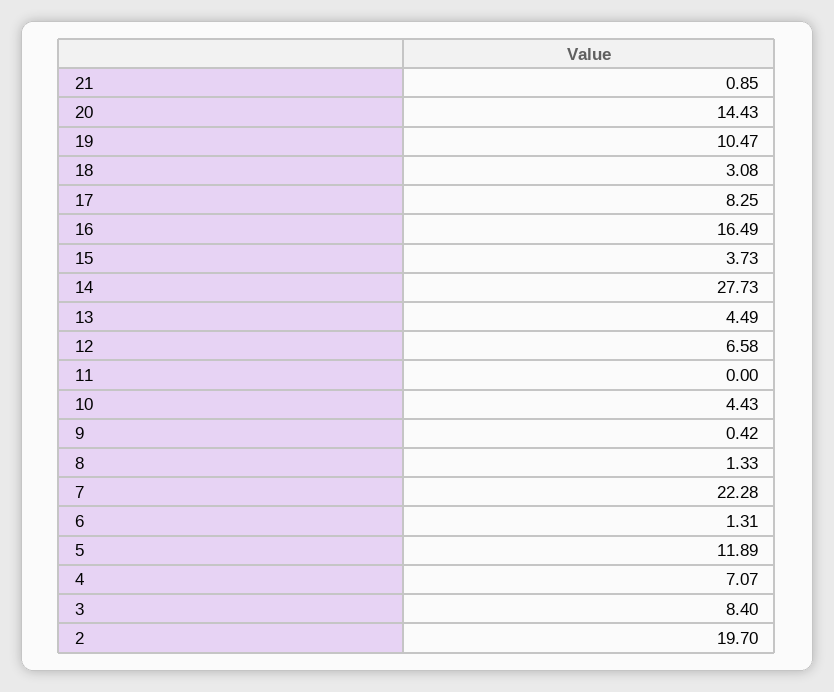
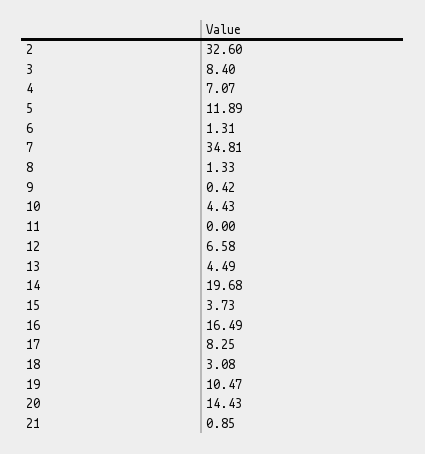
  {
    "21": 0.85,
    "20": 14.43,
    "19": 10.47,
    "18": 3.08,
    "17": 8.25,
    "16": 16.49,
    "15": 3.73,
-   "14": 27.73,
+   "14": 19.68,
    "13": 4.49,
    "12": 6.58,
    "11": 0,
    "10": 4.43,
    "9": 0.42,
    "8": 1.33,
-   "7": 22.28,
+   "7": 34.81,
    "6": 1.31,
    "5": 11.89,
    "4": 7.07,
    "3": 8.4,
-   "2": 19.7
+   "2": 32.6
  }

